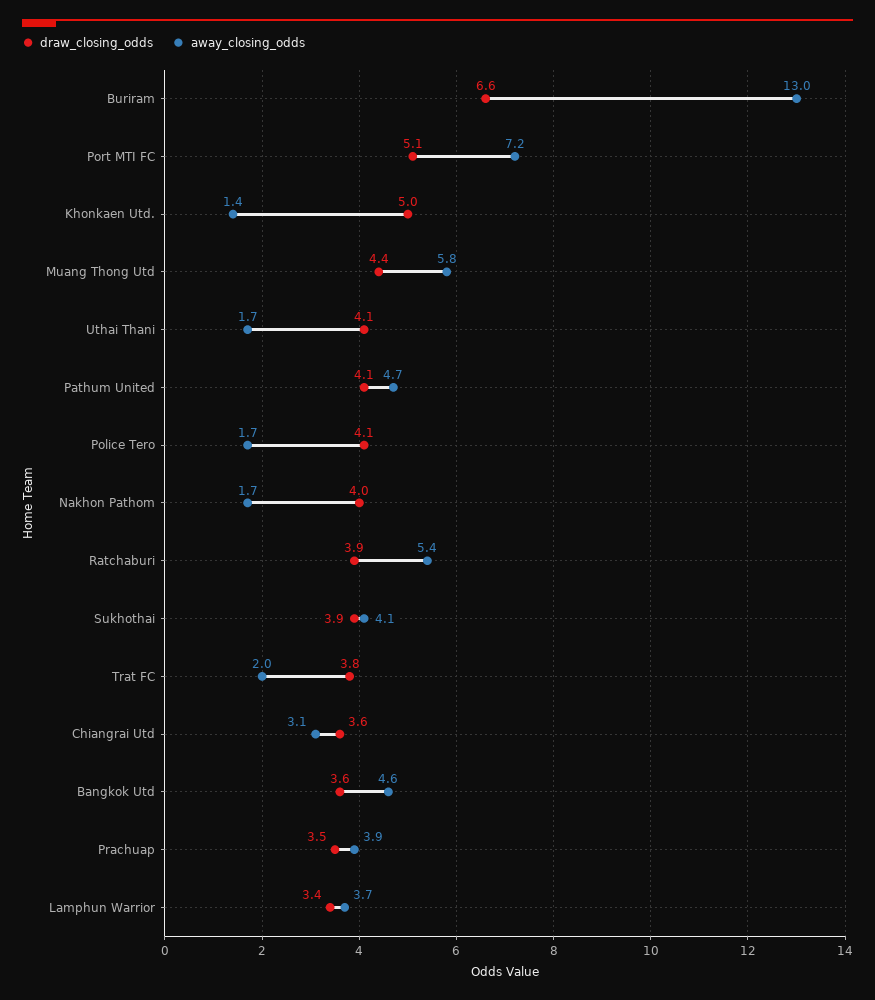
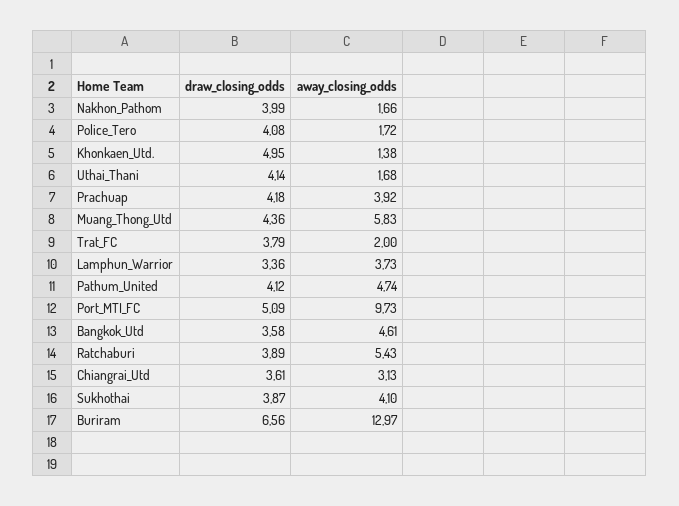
  {
    "draw_closing_odds": {
      "Buriram": 6.56,
      "Port MTI FC": 5.09,
      "Khonkaen Utd.": 4.95,
      "Muang Thong Utd": 4.36,
      "Uthai Thani": 4.14,
      "Pathum United": 4.12,
      "Police Tero": 4.08,
      "Nakhon Pathom": 3.99,
      "Ratchaburi": 3.89,
      "Sukhothai": 3.87,
      "Trat FC": 3.79,
      "Chiangrai Utd": 3.61,
      "Bangkok Utd": 3.58,
-     "Prachuap": 3.5,
+     "Prachuap": 4.18,
      "Lamphun Warrior": 3.36
    },
    "away_closing_odds": {
      "Buriram": 12.97,
-     "Port MTI FC": 7.2,
+     "Port MTI FC": 9.73,
      "Khonkaen Utd.": 1.38,
      "Muang Thong Utd": 5.83,
      "Uthai Thani": 1.68,
      "Pathum United": 4.74,
      "Police Tero": 1.72,
      "Nakhon Pathom": 1.66,
      "Ratchaburi": 5.43,
      "Sukhothai": 4.1,
      "Trat FC": 2,
      "Chiangrai Utd": 3.13,
      "Bangkok Utd": 4.61,
      "Prachuap": 3.92,
      "Lamphun Warrior": 3.73
    }
  }

